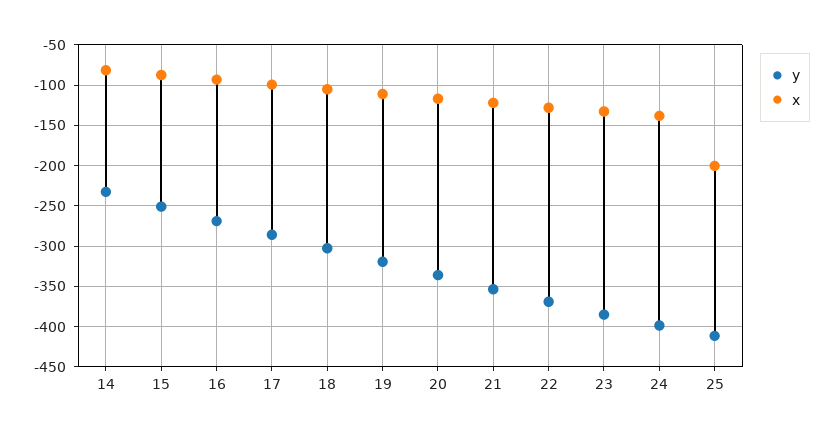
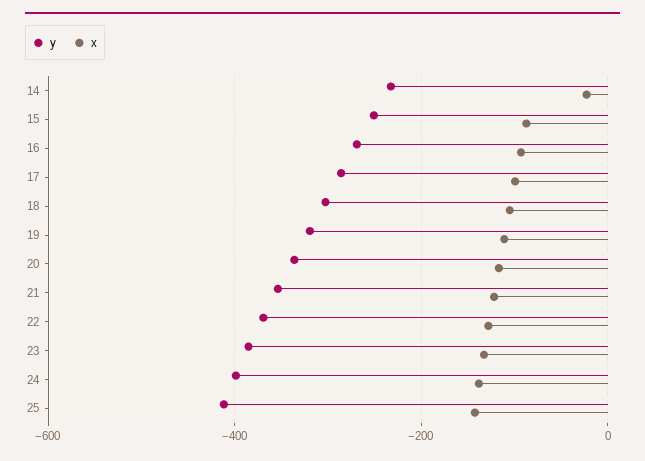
  {
    "y": {
      "14": -230,
      "15": -250,
      "16": -270,
      "17": -290,
      "18": -300,
      "19": -320,
      "20": -340,
      "21": -350,
      "22": -370,
      "23": -390,
      "24": -400,
      "25": -410
    },
    "x": {
-     "14": -80,
+     "14": -20,
      "15": -90,
      "16": -90,
      "17": -100,
      "18": -110,
      "19": -110,
      "20": -120,
      "21": -120,
      "22": -130,
      "23": -130,
      "24": -140,
-     "25": -200
+     "25": -140
    }
  }

